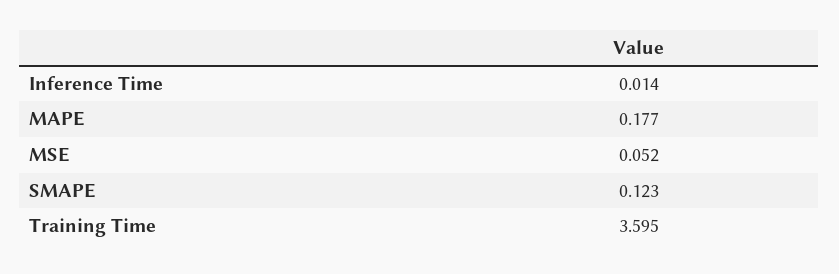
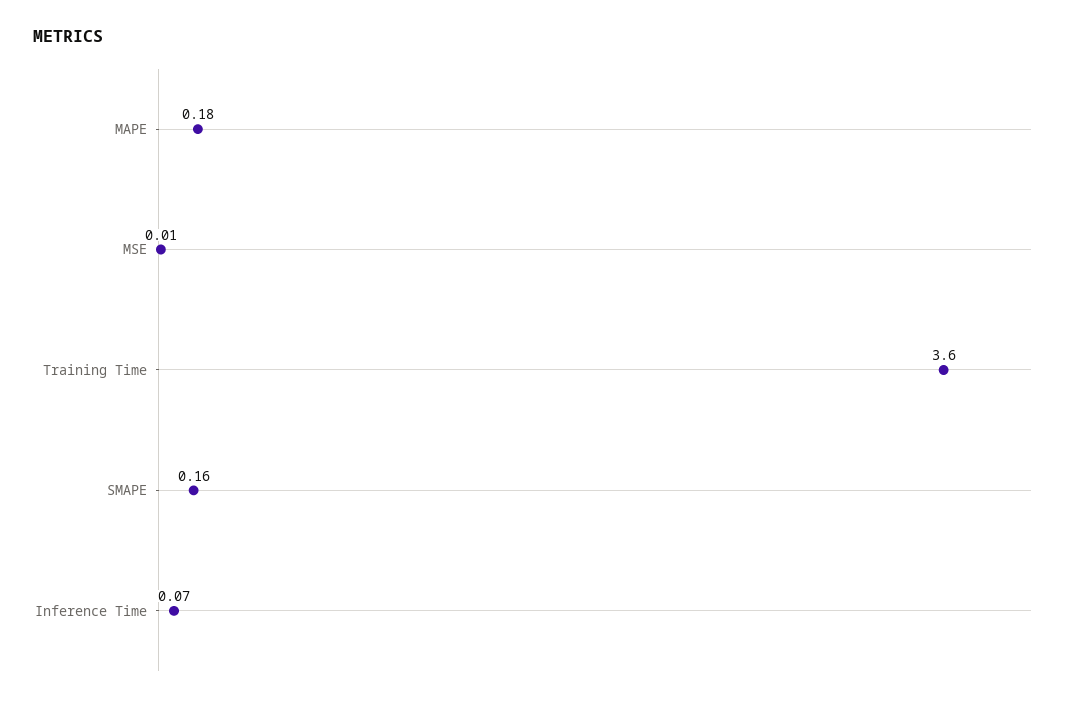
  {
-   "Inference Time": 0.014,
+   "Inference Time": 0.07,
    "MAPE": 0.177,
-   "MSE": 0.052,
+   "MSE": 0.01,
-   "SMAPE": 0.123,
+   "SMAPE": 0.16,
    "Training Time": 3.595
  }

